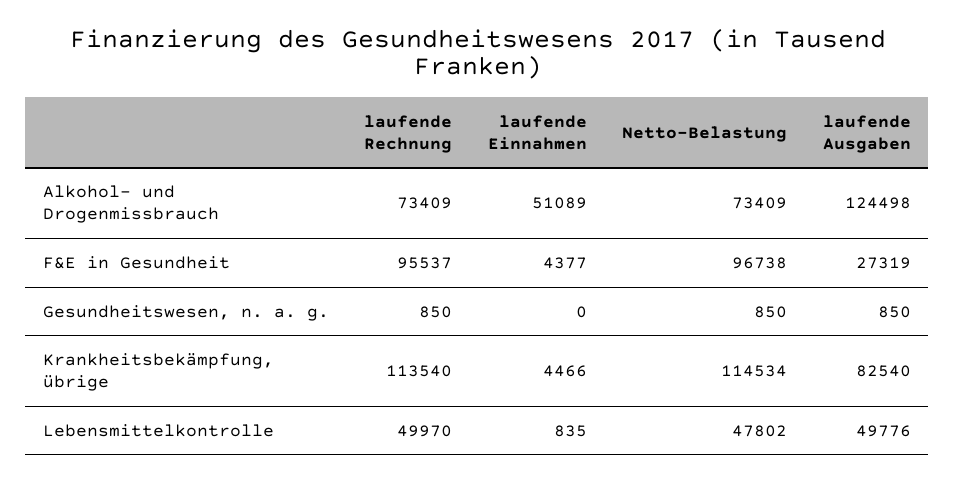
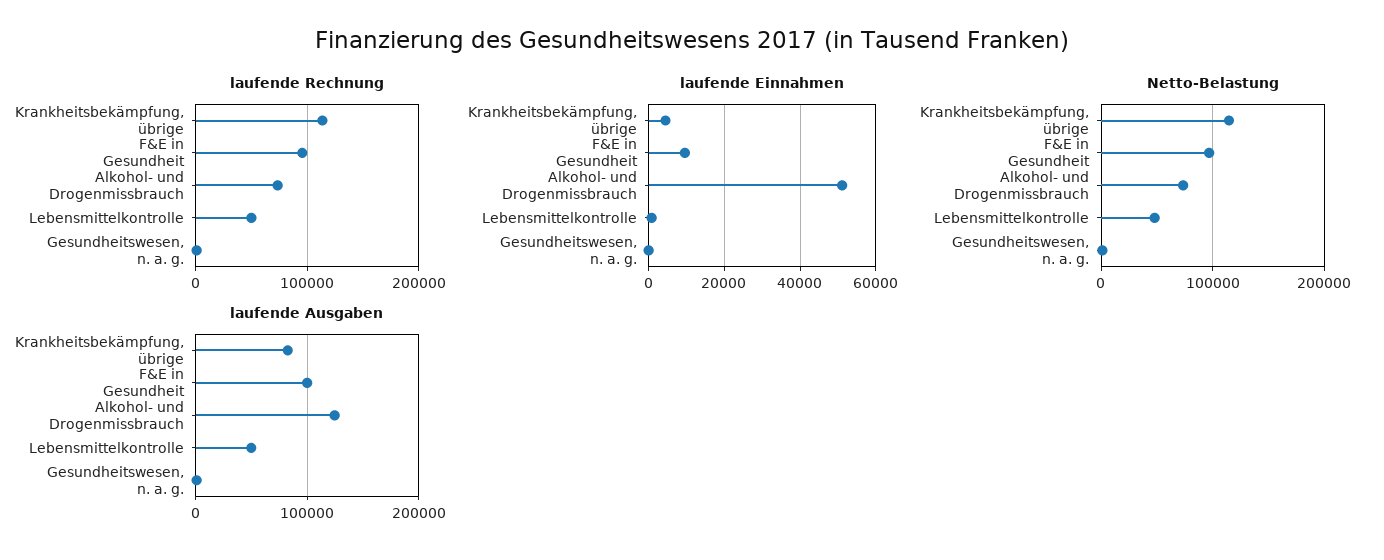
  {
    "laufende Rechnung": {
      "Alkohol- und Drogenmissbrauch": 73409,
      "F&E in Gesundheit": 95537,
      "Gesundheitswesen, n. a. g.": 850,
      "Krankheitsbekämpfung, übrige": 113540,
      "Lebensmittelkontrolle": 49970
    },
    "laufende Einnahmen": {
      "Alkohol- und Drogenmissbrauch": 51089,
-     "F&E in Gesundheit": 4377,
+     "F&E in Gesundheit": 10000,
      "Gesundheitswesen, n. a. g.": 0,
      "Krankheitsbekämpfung, übrige": 4466,
      "Lebensmittelkontrolle": 835
    },
    "Netto-Belastung": {
      "Alkohol- und Drogenmissbrauch": 73409,
      "F&E in Gesundheit": 96738,
      "Gesundheitswesen, n. a. g.": 850,
      "Krankheitsbekämpfung, übrige": 114534,
      "Lebensmittelkontrolle": 47802
    },
    "laufende Ausgaben": {
      "Alkohol- und Drogenmissbrauch": 124498,
-     "F&E in Gesundheit": 27319,
+     "F&E in Gesundheit": 100000,
      "Gesundheitswesen, n. a. g.": 850,
      "Krankheitsbekämpfung, übrige": 82540,
      "Lebensmittelkontrolle": 49776
    }
  }

